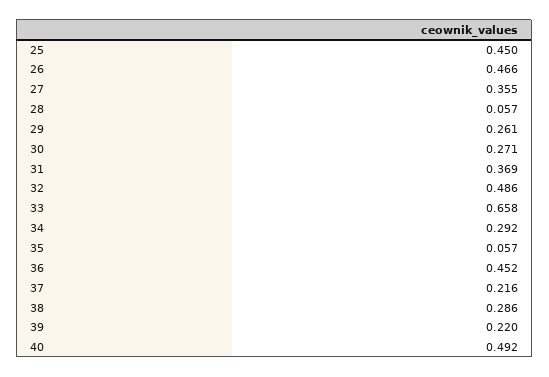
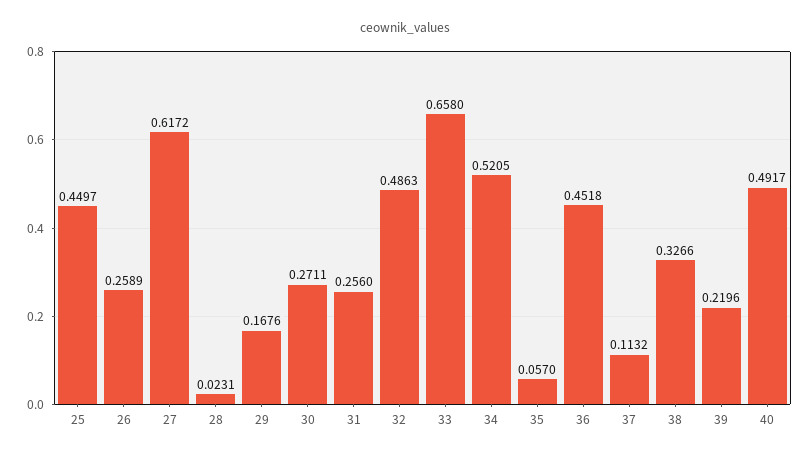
  {
    "25": 0.4497,
-   "26": 0.466,
+   "26": 0.2589,
-   "27": 0.355,
+   "27": 0.6172,
-   "28": 0.057,
+   "28": 0.0231,
-   "29": 0.261,
+   "29": 0.1676,
    "30": 0.2711,
-   "31": 0.369,
+   "31": 0.256,
    "32": 0.4863,
    "33": 0.658,
-   "34": 0.292,
+   "34": 0.5205,
    "35": 0.057,
    "36": 0.4518,
-   "37": 0.216,
+   "37": 0.1132,
-   "38": 0.286,
+   "38": 0.3266,
    "39": 0.2196,
    "40": 0.4917
  }

